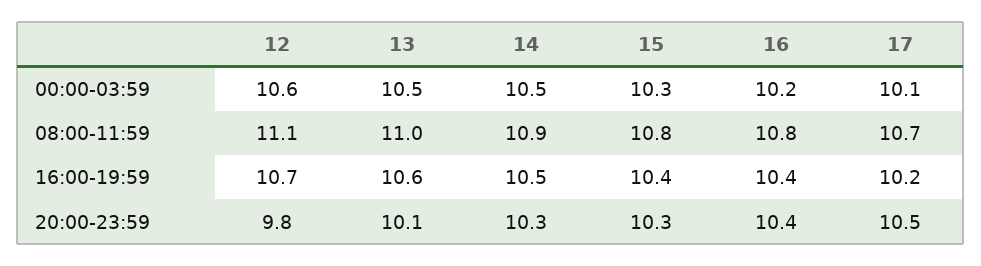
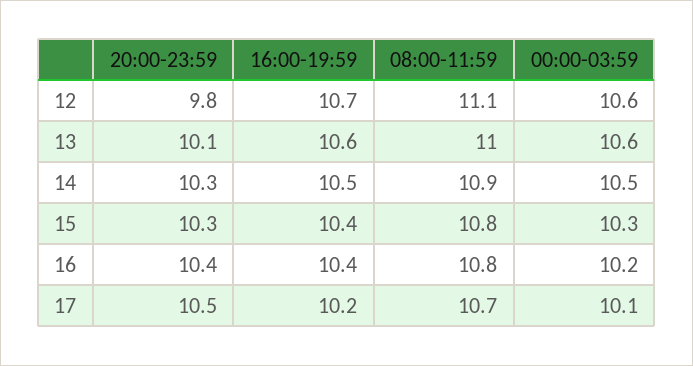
  {
    "12": {
      "00:00-03:59": 10.6,
      "08:00-11:59": 11.1,
      "16:00-19:59": 10.7,
      "20:00-23:59": 9.8
    },
    "13": {
-     "00:00-03:59": 10.5,
+     "00:00-03:59": 10.6,
      "08:00-11:59": 11,
      "16:00-19:59": 10.6,
      "20:00-23:59": 10.1
    },
    "14": {
      "00:00-03:59": 10.5,
      "08:00-11:59": 10.9,
      "16:00-19:59": 10.5,
      "20:00-23:59": 10.3
    },
    "15": {
      "00:00-03:59": 10.3,
      "08:00-11:59": 10.8,
      "16:00-19:59": 10.4,
      "20:00-23:59": 10.3
    },
    "16": {
      "00:00-03:59": 10.2,
      "08:00-11:59": 10.8,
      "16:00-19:59": 10.4,
      "20:00-23:59": 10.4
    },
    "17": {
      "00:00-03:59": 10.1,
      "08:00-11:59": 10.7,
      "16:00-19:59": 10.2,
      "20:00-23:59": 10.5
    }
  }

